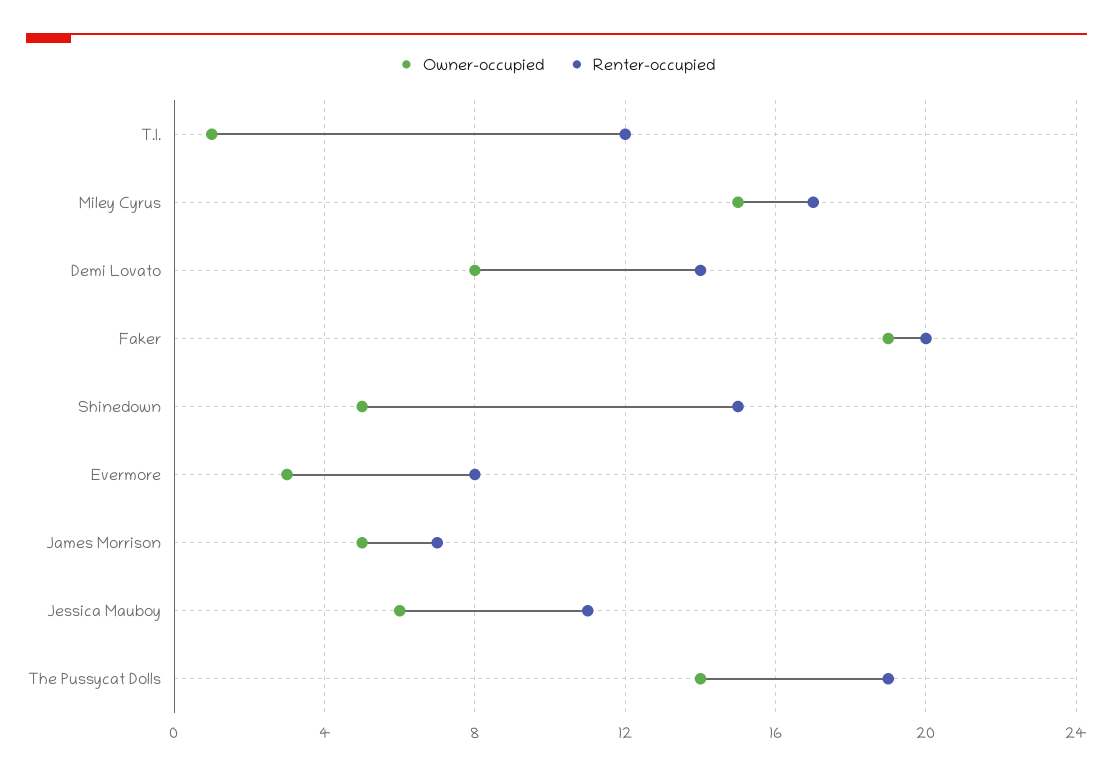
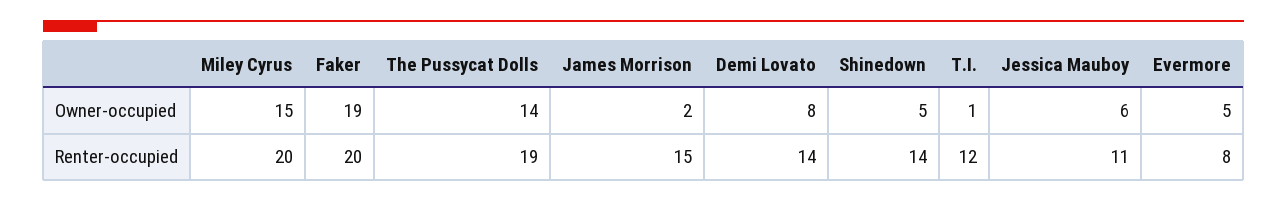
  {
    "Owner-occupied": {
      "T.I.": 1,
      "Miley Cyrus": 15,
      "Demi Lovato": 8,
      "Faker": 19,
      "Shinedown": 5,
-     "Evermore": 3,
+     "Evermore": 5,
-     "James Morrison": 5,
+     "James Morrison": 2,
      "Jessica Mauboy": 6,
      "The Pussycat Dolls": 14
    },
    "Renter-occupied": {
      "T.I.": 12,
-     "Miley Cyrus": 17,
+     "Miley Cyrus": 20,
      "Demi Lovato": 14,
      "Faker": 20,
-     "Shinedown": 15,
+     "Shinedown": 14,
      "Evermore": 8,
-     "James Morrison": 7,
+     "James Morrison": 15,
      "Jessica Mauboy": 11,
      "The Pussycat Dolls": 19
    }
  }

